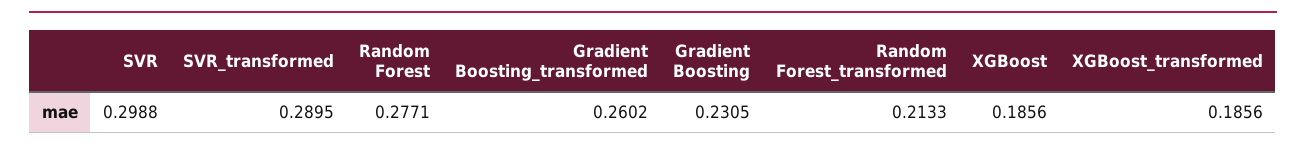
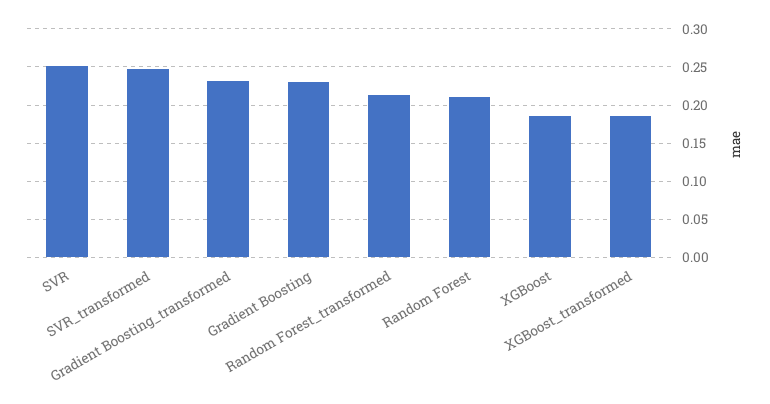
  {
-   "SVR": 0.2988,
+   "SVR": 0.25,
-   "SVR_transformed": 0.2895,
+   "SVR_transformed": 0.25,
-   "Random Forest": 0.2771,
+   "Random Forest": 0.21,
-   "Gradient Boosting_transformed": 0.2602,
+   "Gradient Boosting_transformed": 0.23,
    "Gradient Boosting": 0.2305,
    "Random Forest_transformed": 0.2133,
    "XGBoost": 0.1856,
    "XGBoost_transformed": 0.1856
  }

